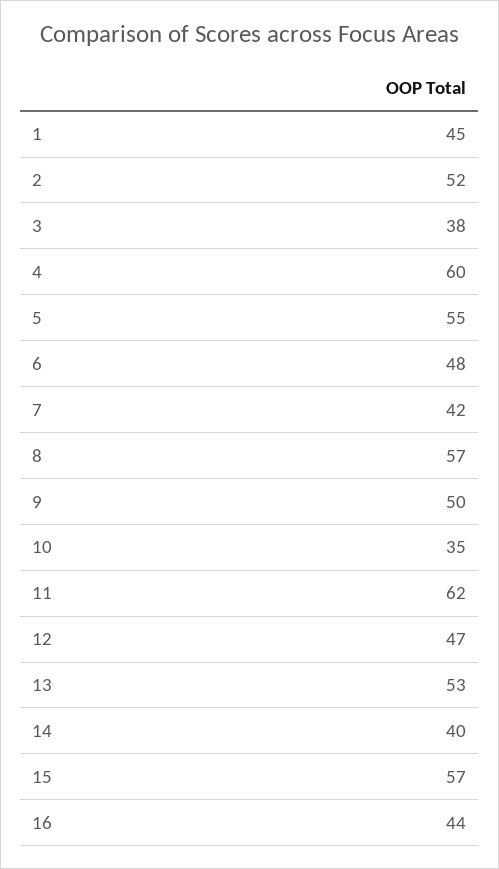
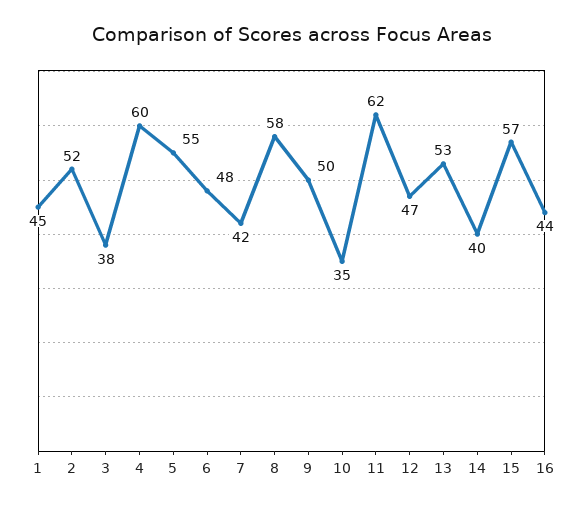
  {
    "1": 45,
    "2": 52,
    "3": 38,
    "4": 60,
    "5": 55,
    "6": 48,
    "7": 42,
-   "8": 57,
+   "8": 58,
    "9": 50,
    "10": 35,
    "11": 62,
    "12": 47,
    "13": 53,
    "14": 40,
    "15": 57,
    "16": 44
  }

